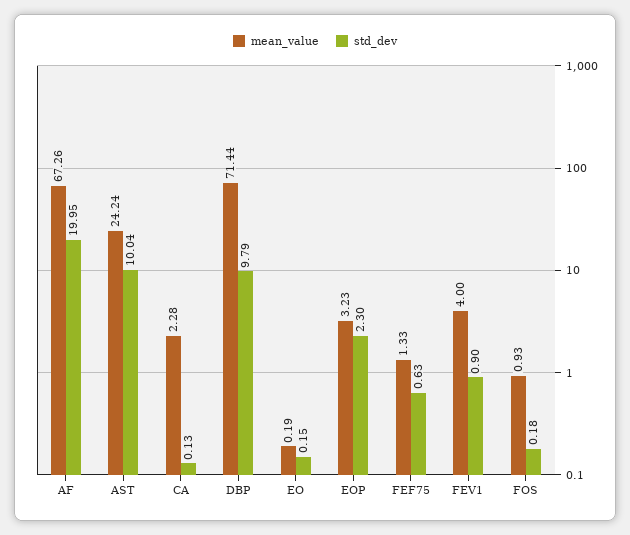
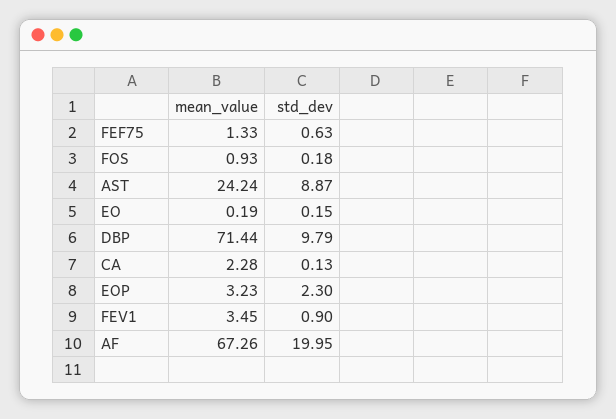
  {
    "mean_value": {
      "AF": 67.26,
      "AST": 24.24,
      "CA": 2.28,
      "DBP": 71.44,
      "EO": 0.19,
      "EOP": 3.23,
      "FEF75": 1.33,
-     "FEV1": 4,
+     "FEV1": 3.45,
      "FOS": 0.93
    },
    "std_dev": {
      "AF": 19.95,
-     "AST": 10.04,
+     "AST": 8.87,
      "CA": 0.13,
      "DBP": 9.79,
      "EO": 0.15,
      "EOP": 2.3,
      "FEF75": 0.63,
      "FEV1": 0.9,
      "FOS": 0.18
    }
  }

